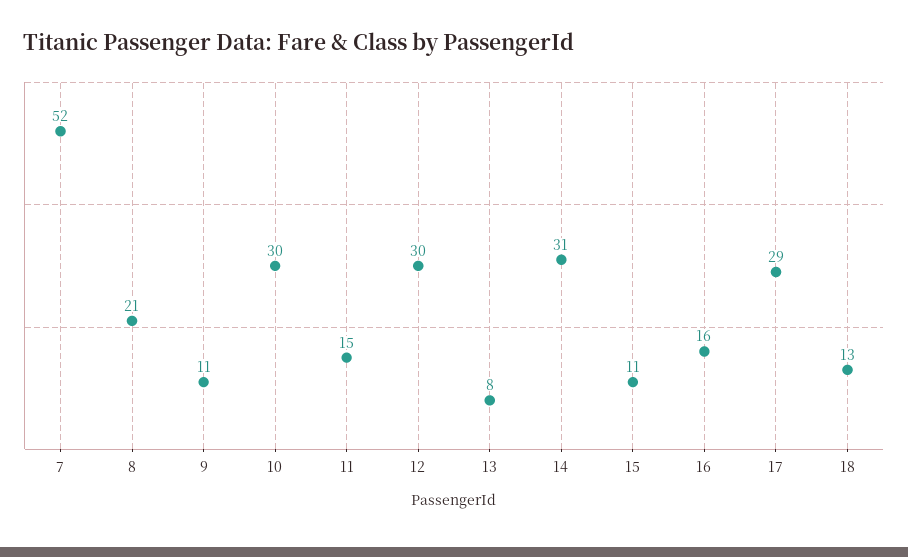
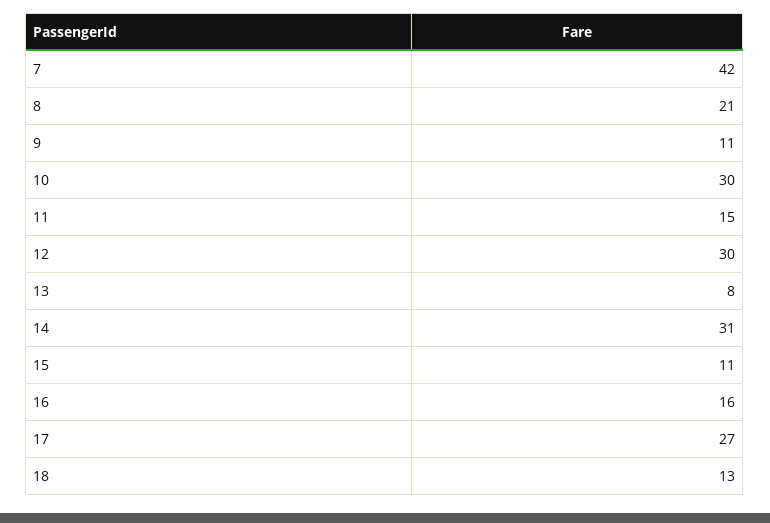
  {
-   "7": 52,
+   "7": 42,
    "8": 21,
    "9": 11,
    "10": 30,
    "11": 15,
    "12": 30,
    "13": 8,
    "14": 31,
    "15": 11,
    "16": 16,
-   "17": 29,
+   "17": 27,
    "18": 13
  }

